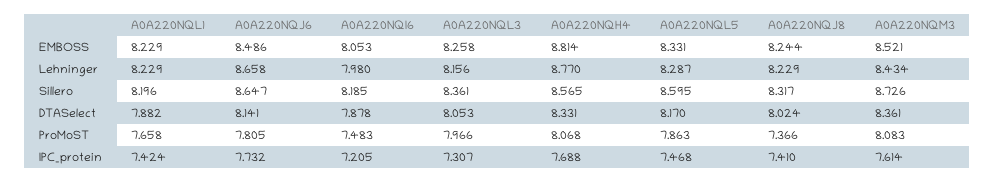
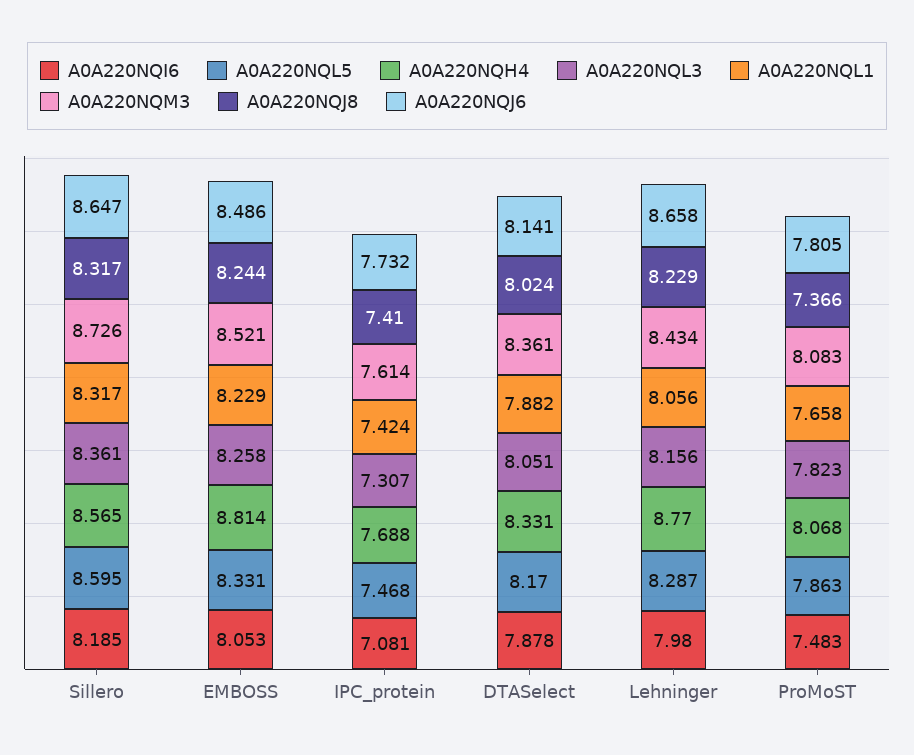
  {
    "A0A220NQL1": {
      "EMBOSS": 8.229,
-     "Lehninger": 8.229,
+     "Lehninger": 8.056,
-     "Sillero": 8.196,
+     "Sillero": 8.317,
      "DTASelect": 7.882,
      "ProMoST": 7.658,
      "IPC_protein": 7.424
    },
    "A0A220NQJ6": {
      "EMBOSS": 8.486,
      "Lehninger": 8.658,
      "Sillero": 8.647,
      "DTASelect": 8.141,
      "ProMoST": 7.805,
      "IPC_protein": 7.732
    },
    "A0A220NQI6": {
      "EMBOSS": 8.053,
      "Lehninger": 7.98,
      "Sillero": 8.185,
      "DTASelect": 7.878,
      "ProMoST": 7.483,
-     "IPC_protein": 7.205
+     "IPC_protein": 7.081
    },
    "A0A220NQL3": {
      "EMBOSS": 8.258,
      "Lehninger": 8.156,
      "Sillero": 8.361,
-     "DTASelect": 8.053,
+     "DTASelect": 8.051,
-     "ProMoST": 7.966,
+     "ProMoST": 7.823,
      "IPC_protein": 7.307
    },
    "A0A220NQH4": {
      "EMBOSS": 8.814,
      "Lehninger": 8.77,
      "Sillero": 8.565,
      "DTASelect": 8.331,
      "ProMoST": 8.068,
      "IPC_protein": 7.688
    },
    "A0A220NQL5": {
      "EMBOSS": 8.331,
      "Lehninger": 8.287,
      "Sillero": 8.595,
      "DTASelect": 8.17,
      "ProMoST": 7.863,
      "IPC_protein": 7.468
    },
    "A0A220NQJ8": {
      "EMBOSS": 8.244,
      "Lehninger": 8.229,
      "Sillero": 8.317,
      "DTASelect": 8.024,
      "ProMoST": 7.366,
      "IPC_protein": 7.41
    },
    "A0A220NQM3": {
      "EMBOSS": 8.521,
      "Lehninger": 8.434,
      "Sillero": 8.726,
      "DTASelect": 8.361,
      "ProMoST": 8.083,
      "IPC_protein": 7.614
    }
  }

